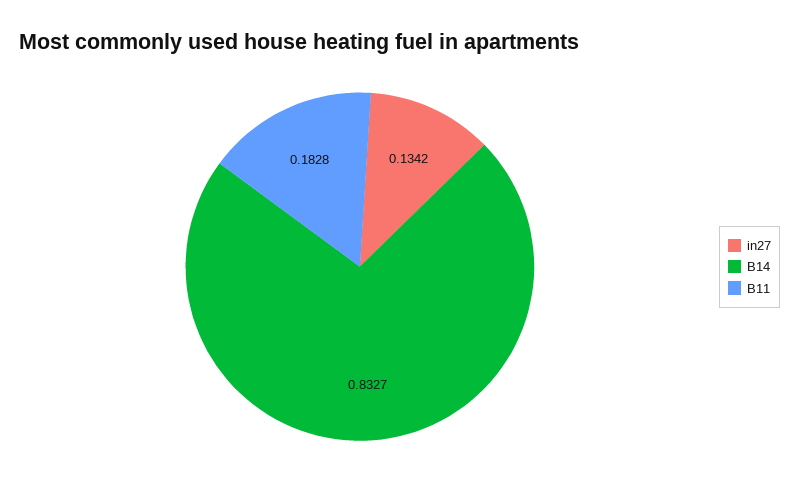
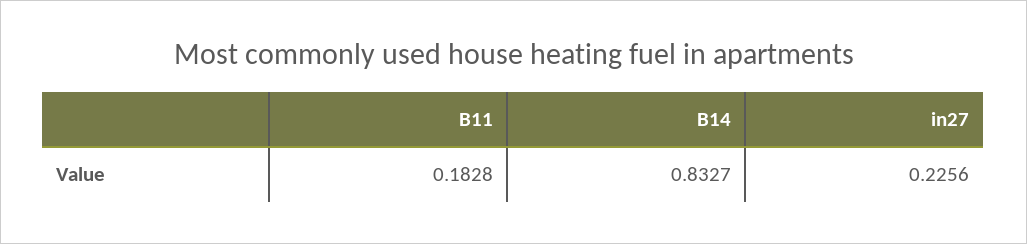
  {
-   "in27": 0.1342,
+   "in27": 0.2256,
    "B14": 0.8327,
    "B11": 0.1828
  }

